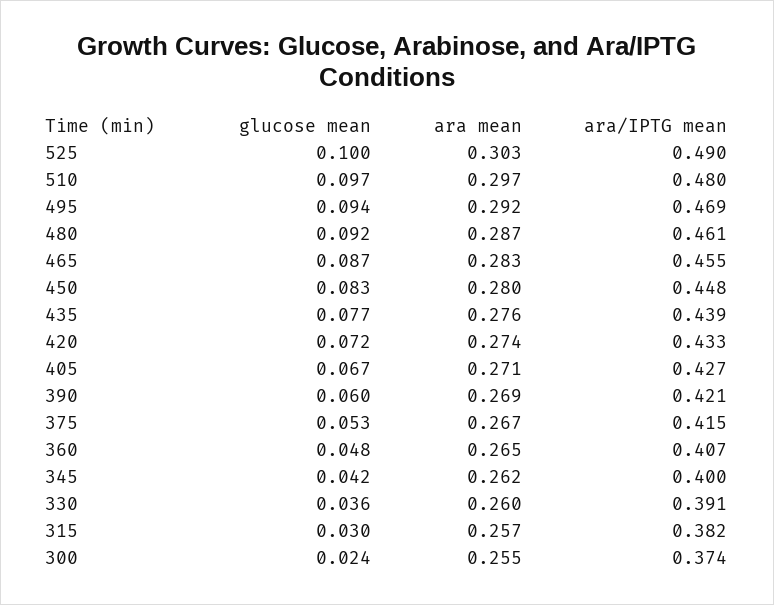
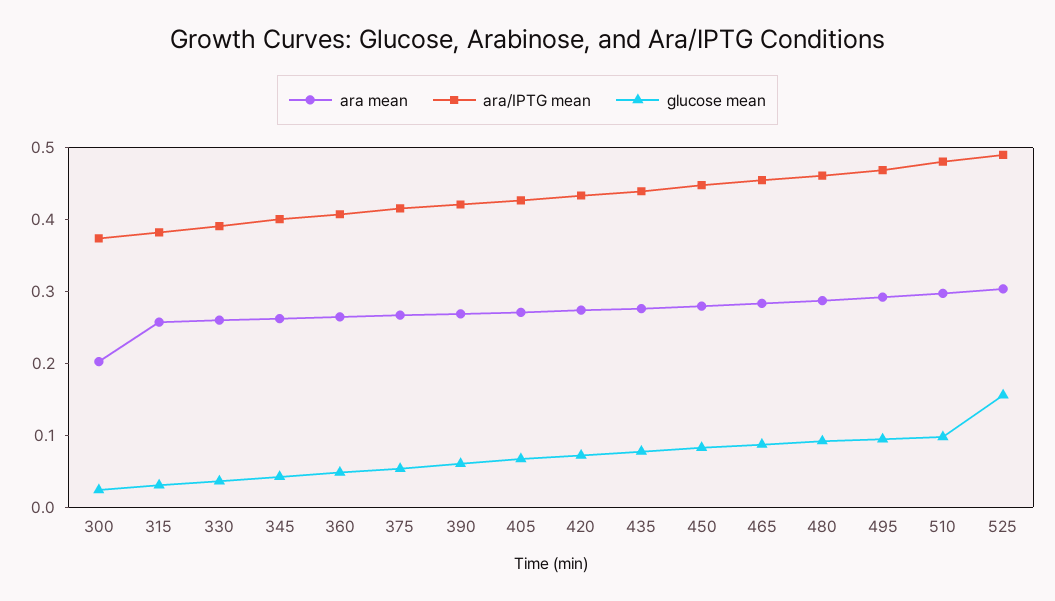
  {
    "glucose mean": {
-     "525": 0.1,
+     "525": 0.16,
      "510": 0.097,
      "495": 0.094,
      "480": 0.092,
      "465": 0.087,
      "450": 0.083,
      "435": 0.077,
      "420": 0.072,
      "405": 0.067,
      "390": 0.06,
      "375": 0.053,
      "360": 0.048,
      "345": 0.042,
      "330": 0.036,
      "315": 0.03,
      "300": 0.024
    },
    "ara mean": {
      "525": 0.303,
      "510": 0.297,
      "495": 0.292,
      "480": 0.287,
      "465": 0.283,
      "450": 0.28,
      "435": 0.276,
      "420": 0.274,
      "405": 0.271,
      "390": 0.269,
      "375": 0.267,
      "360": 0.265,
      "345": 0.262,
      "330": 0.26,
      "315": 0.257,
-     "300": 0.255
+     "300": 0.2
    },
    "ara/IPTG mean": {
      "525": 0.49,
      "510": 0.48,
      "495": 0.469,
      "480": 0.461,
      "465": 0.455,
      "450": 0.448,
      "435": 0.439,
      "420": 0.433,
      "405": 0.427,
      "390": 0.421,
      "375": 0.415,
      "360": 0.407,
      "345": 0.4,
      "330": 0.391,
      "315": 0.382,
      "300": 0.374
    }
  }

